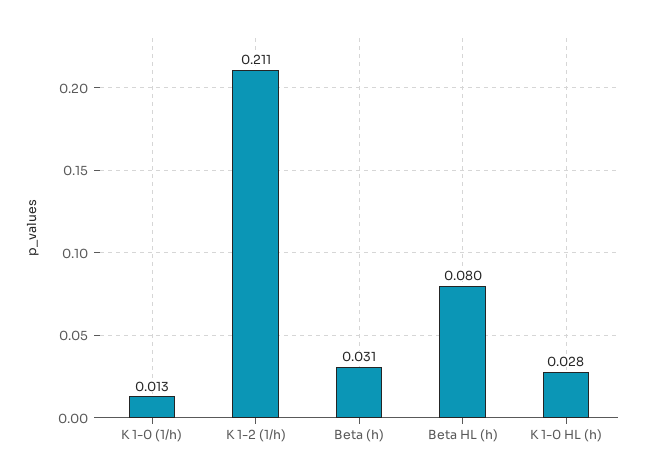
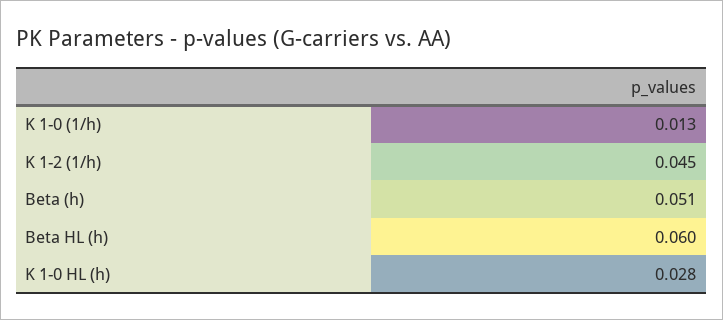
  {
    "K 1-0 (1/h)": 0.013,
-   "K 1-2 (1/h)": 0.211,
+   "K 1-2 (1/h)": 0.045,
-   "Beta (h)": 0.031,
+   "Beta (h)": 0.051,
-   "Beta HL (h)": 0.08,
+   "Beta HL (h)": 0.06,
    "K 1-0 HL (h)": 0.028
  }

